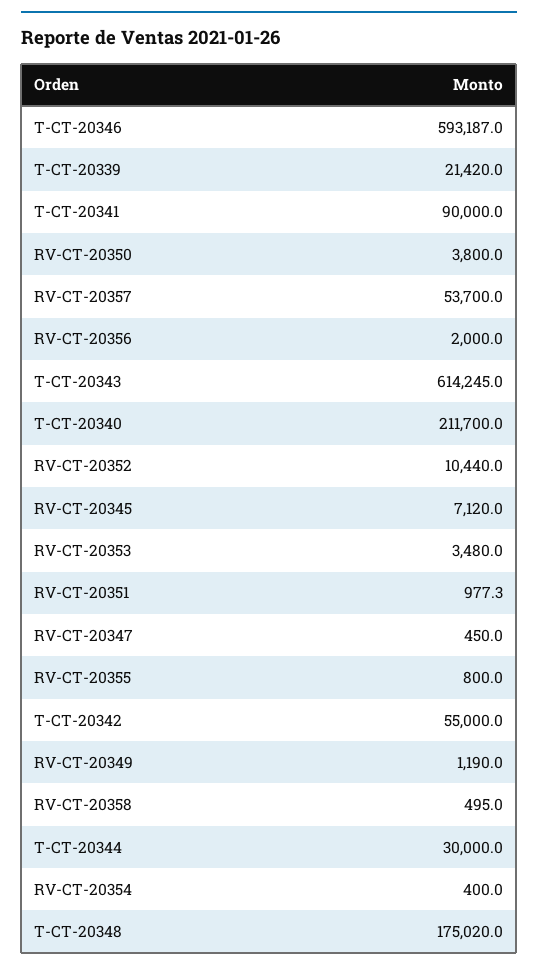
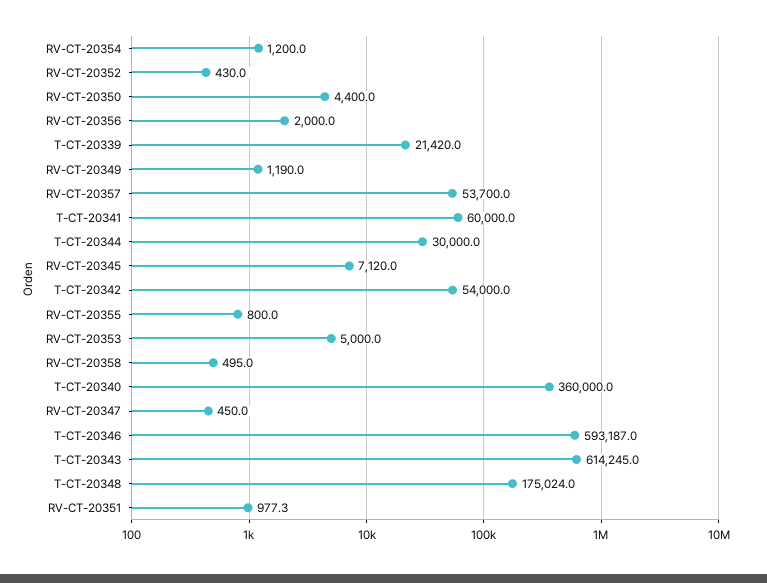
  {
    "T-CT-20346": 593187,
    "T-CT-20339": 21420,
-   "T-CT-20341": 90000,
+   "T-CT-20341": 60000,
-   "RV-CT-20350": 3800,
+   "RV-CT-20350": 4400,
    "RV-CT-20357": 53700,
    "RV-CT-20356": 2000,
    "T-CT-20343": 614245,
-   "T-CT-20340": 211700,
+   "T-CT-20340": 360000,
-   "RV-CT-20352": 10440,
+   "RV-CT-20352": 430,
    "RV-CT-20345": 7120,
-   "RV-CT-20353": 3480,
+   "RV-CT-20353": 5000,
    "RV-CT-20351": 977.3,
    "RV-CT-20347": 450,
    "RV-CT-20355": 800,
-   "T-CT-20342": 55000,
+   "T-CT-20342": 54000,
    "RV-CT-20349": 1190,
    "RV-CT-20358": 495,
    "T-CT-20344": 30000,
-   "RV-CT-20354": 400,
+   "RV-CT-20354": 1200,
-   "T-CT-20348": 175020
+   "T-CT-20348": 175024
  }

